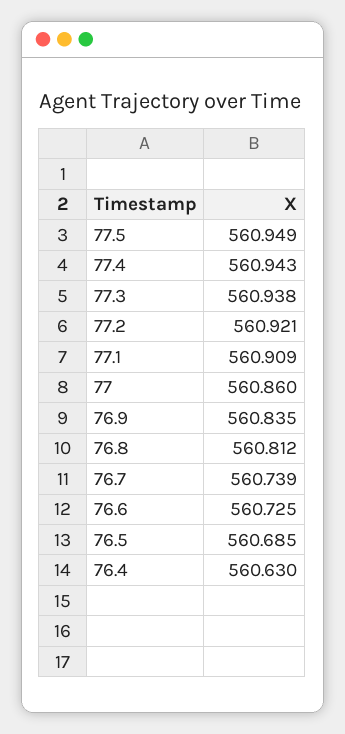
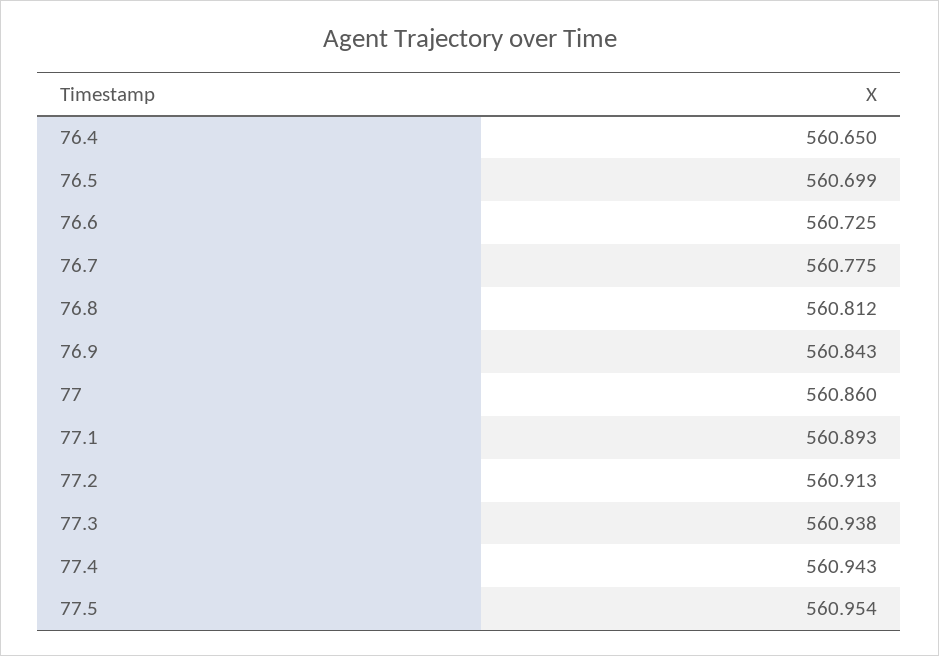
  {
-   "77.5": 560.949,
+   "77.5": 560.954,
    "77.4": 560.943,
    "77.3": 560.938,
-   "77.2": 560.921,
+   "77.2": 560.913,
-   "77.1": 560.909,
+   "77.1": 560.893,
    "77": 560.86,
-   "76.9": 560.835,
+   "76.9": 560.843,
    "76.8": 560.812,
-   "76.7": 560.739,
+   "76.7": 560.775,
    "76.6": 560.725,
-   "76.5": 560.685,
+   "76.5": 560.699,
-   "76.4": 560.63
+   "76.4": 560.65
  }

